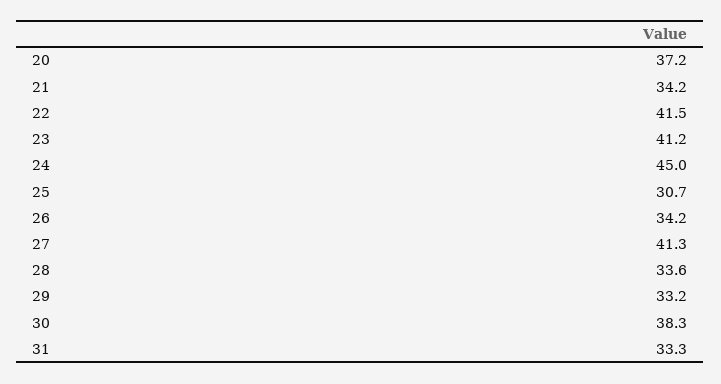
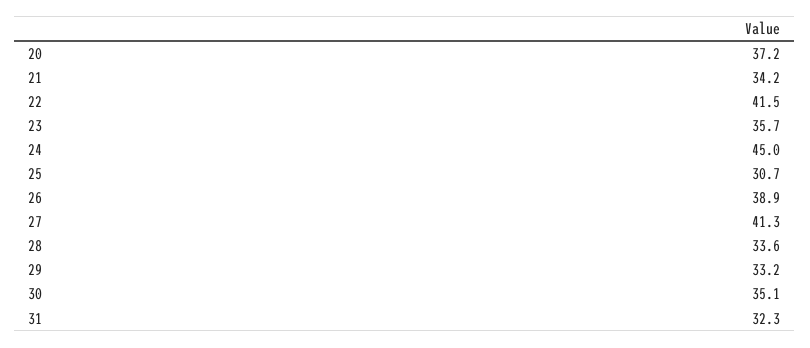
  {
    "20": 37.2,
    "21": 34.2,
    "22": 41.5,
-   "23": 41.2,
+   "23": 35.7,
    "24": 45,
    "25": 30.7,
-   "26": 34.2,
+   "26": 38.9,
    "27": 41.3,
    "28": 33.6,
    "29": 33.2,
-   "30": 38.3,
+   "30": 35.1,
-   "31": 33.3
+   "31": 32.3
  }

